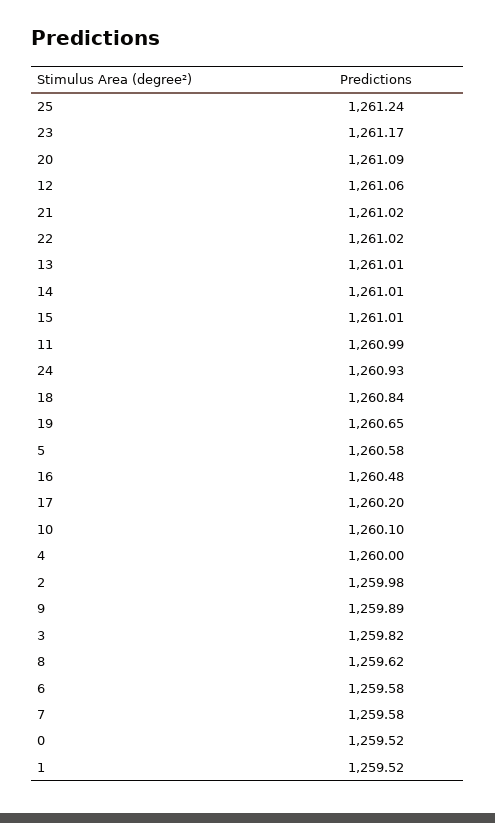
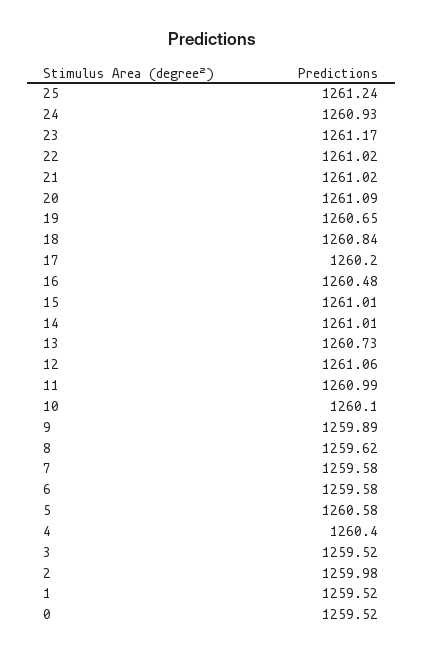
  {
    "25": 1261.24,
    "23": 1261.17,
    "20": 1261.09,
    "12": 1261.06,
    "21": 1261.02,
    "22": 1261.02,
-   "13": 1261.01,
+   "13": 1260.73,
    "14": 1261.01,
    "15": 1261.01,
    "11": 1260.99,
    "24": 1260.93,
    "18": 1260.84,
    "19": 1260.65,
    "5": 1260.58,
    "16": 1260.48,
    "17": 1260.2,
    "10": 1260.1,
-   "4": 1260,
+   "4": 1260.4,
    "2": 1259.98,
    "9": 1259.89,
-   "3": 1259.82,
+   "3": 1259.52,
    "8": 1259.62,
    "6": 1259.58,
    "7": 1259.58,
    "0": 1259.52,
    "1": 1259.52
  }

